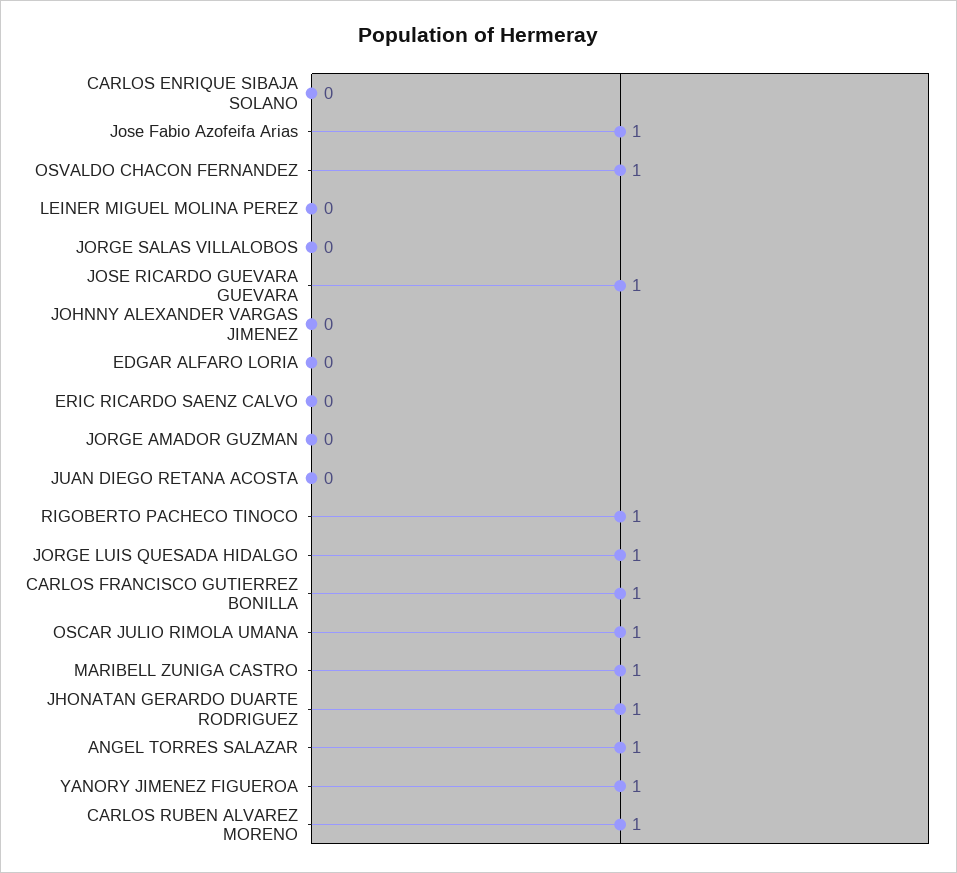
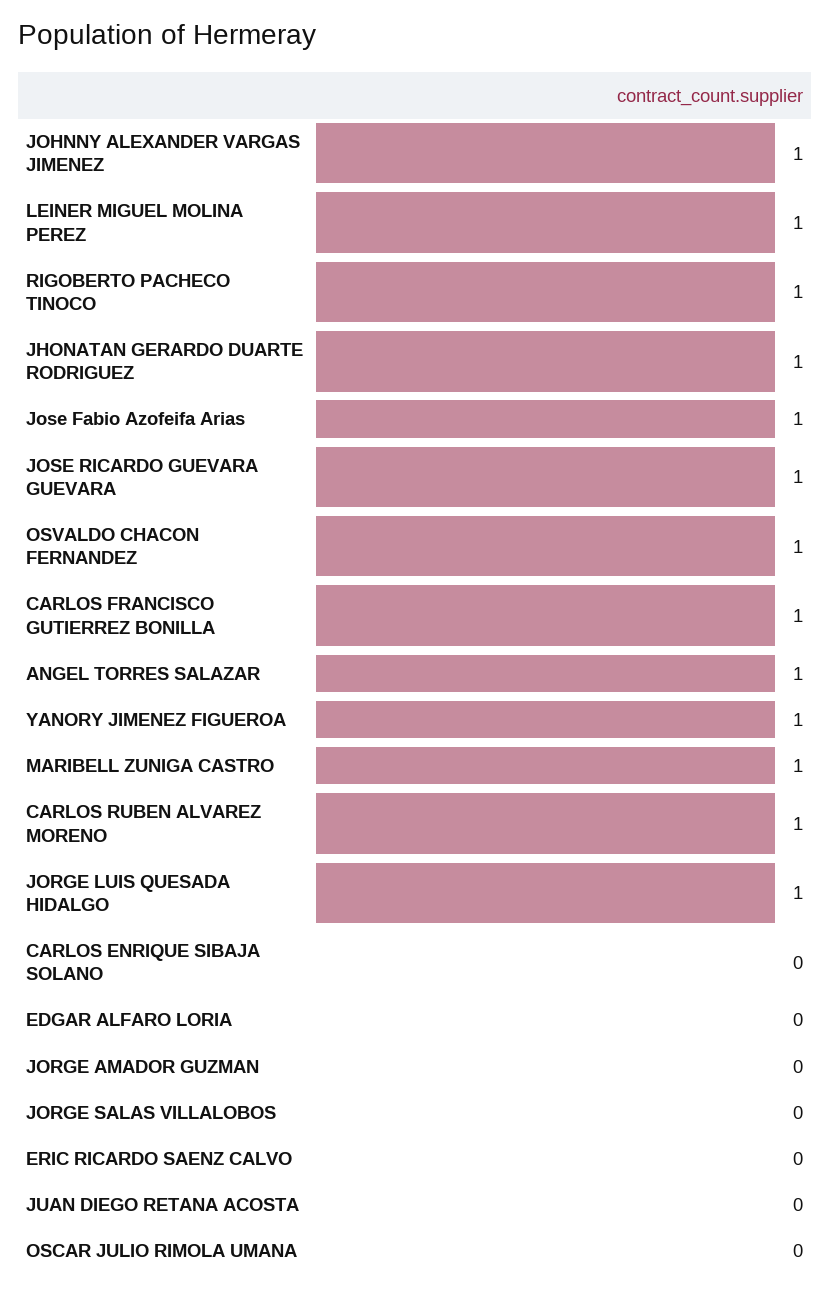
  {
    "CARLOS ENRIQUE SIBAJA SOLANO": 0,
    "Jose Fabio Azofeifa Arias": 1,
    "OSVALDO CHACON FERNANDEZ": 1,
-   "LEINER MIGUEL MOLINA PEREZ": 0,
+   "LEINER MIGUEL MOLINA PEREZ": 1,
    "JORGE SALAS VILLALOBOS": 0,
    "JOSE RICARDO GUEVARA GUEVARA": 1,
-   "JOHNNY ALEXANDER VARGAS JIMENEZ": 0,
+   "JOHNNY ALEXANDER VARGAS JIMENEZ": 1,
    "EDGAR ALFARO LORIA": 0,
    "ERIC RICARDO SAENZ CALVO": 0,
    "JORGE AMADOR GUZMAN": 0,
    "JUAN DIEGO RETANA ACOSTA": 0,
    "RIGOBERTO PACHECO TINOCO": 1,
    "JORGE LUIS QUESADA HIDALGO": 1,
    "CARLOS FRANCISCO GUTIERREZ BONILLA": 1,
-   "OSCAR JULIO RIMOLA UMANA": 1,
+   "OSCAR JULIO RIMOLA UMANA": 0,
    "MARIBELL ZUNIGA CASTRO": 1,
    "JHONATAN GERARDO DUARTE RODRIGUEZ": 1,
    "ANGEL TORRES SALAZAR": 1,
    "YANORY JIMENEZ FIGUEROA": 1,
    "CARLOS RUBEN ALVAREZ MORENO": 1
  }

